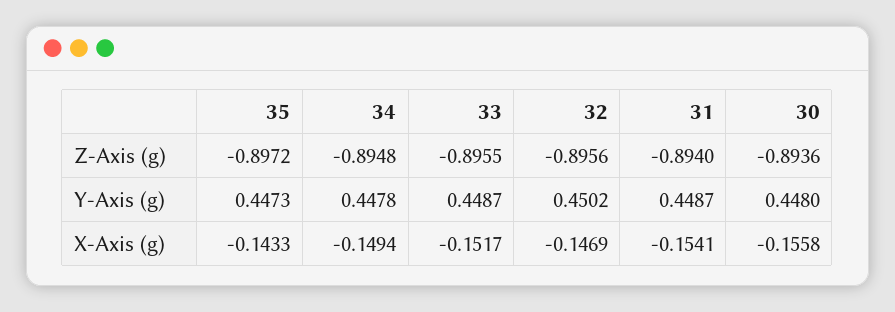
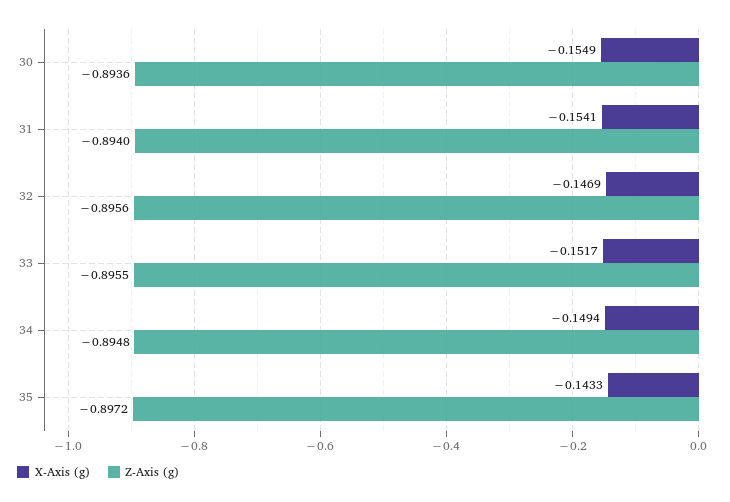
  {
    "Z-Axis (g)": {
      "35": -0.8972,
      "34": -0.8948,
      "33": -0.8955,
      "32": -0.8956,
      "31": -0.894,
      "30": -0.8936
    },
-   "Y-Axis (g)": {
-     "35": 0.4473,
-     "34": 0.4478,
-     "33": 0.4487,
-     "32": 0.4502,
-     "31": 0.4487,
-     "30": 0.448
-   },
    "X-Axis (g)": {
      "35": -0.1433,
      "34": -0.1494,
      "33": -0.1517,
      "32": -0.1469,
      "31": -0.1541,
-     "30": -0.1558
+     "30": -0.1549
    }
  }

